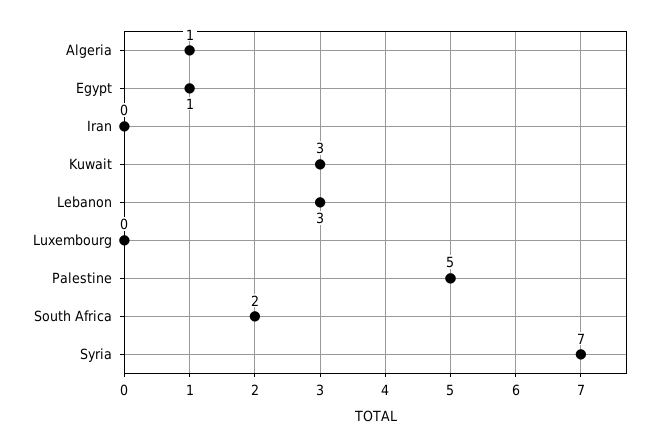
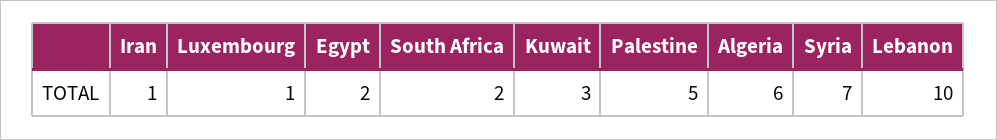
  {
-   "Algeria": 1,
+   "Algeria": 6,
-   "Egypt": 1,
+   "Egypt": 2,
-   "Iran": 0,
+   "Iran": 1,
    "Kuwait": 3,
-   "Lebanon": 3,
+   "Lebanon": 10,
-   "Luxembourg": 0,
+   "Luxembourg": 1,
    "Palestine": 5,
    "South Africa": 2,
    "Syria": 7
  }

